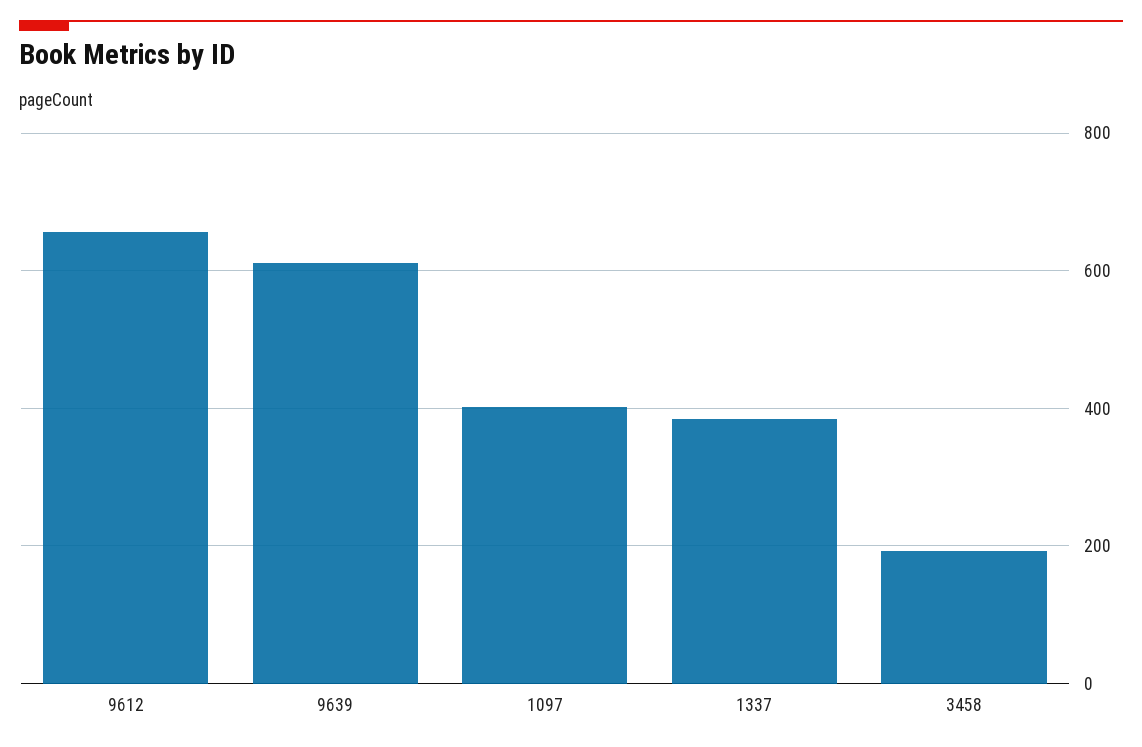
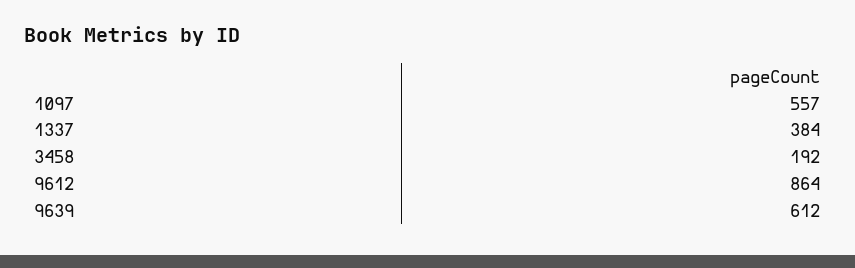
  {
-   "9612": 660,
+   "9612": 864,
    "9639": 612,
-   "1097": 400,
+   "1097": 557,
    "1337": 384,
    "3458": 192
  }

